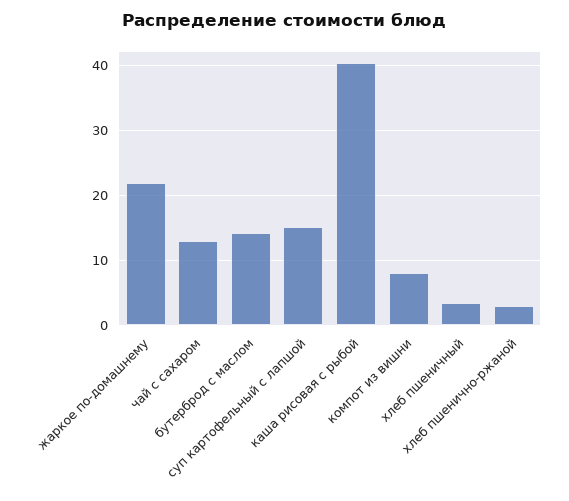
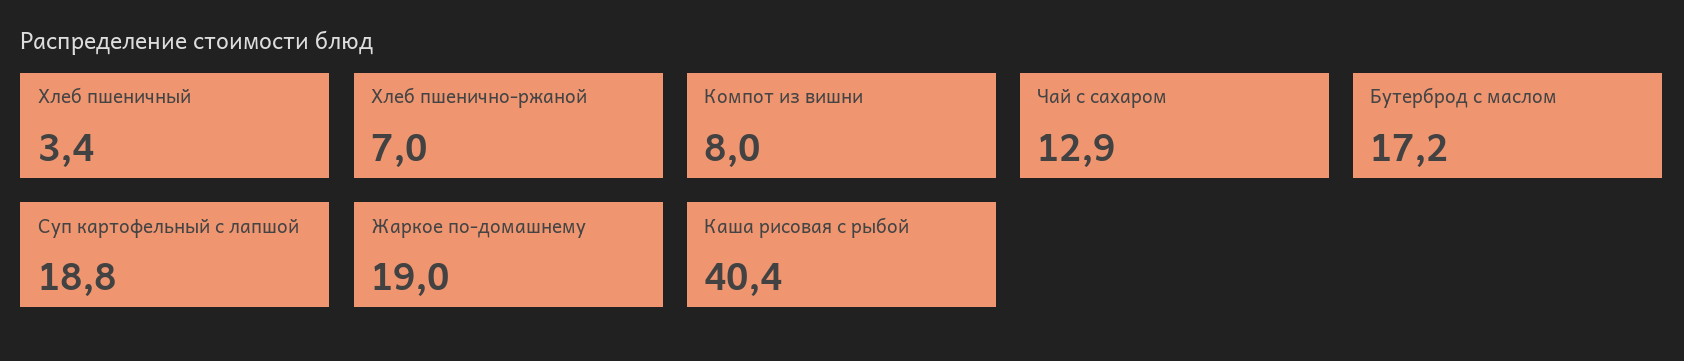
  {
-   "жаркое по-домашнему": 22,
+   "жаркое по-домашнему": 19,
    "чай с сахаром": 12.9,
-   "бутерброд с маслом": 14,
+   "бутерброд с маслом": 17.2,
-   "суп картофельный с лапшой": 15,
+   "суп картофельный с лапшой": 18.8,
    "каша рисовая с рыбой": 40.4,
    "компот из вишни": 8,
    "хлеб пшеничный": 3.4,
-   "хлеб пшенично-ржаной": 3
+   "хлеб пшенично-ржаной": 7
  }

